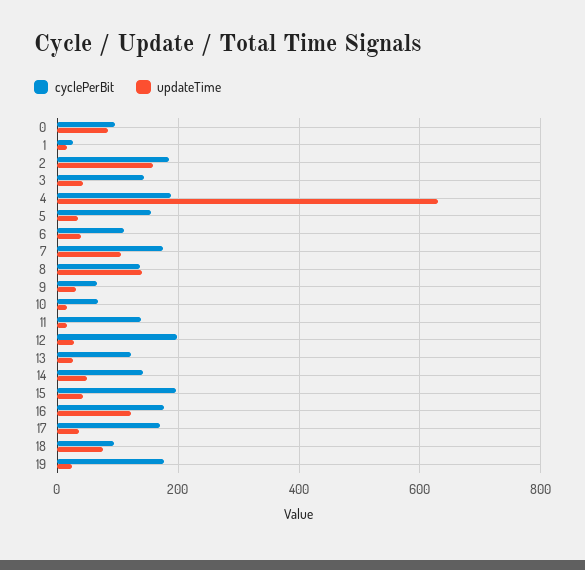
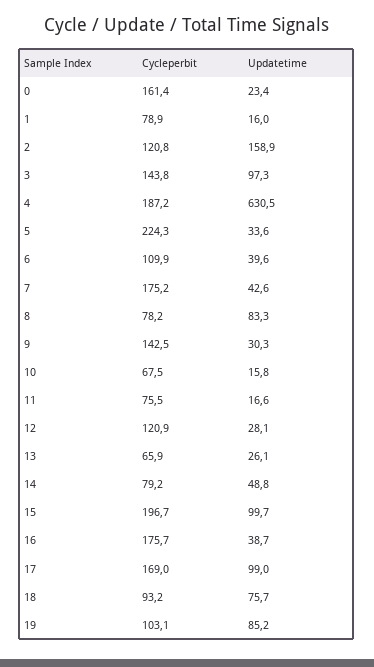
  {
    "cyclePerBit": {
-     "0": 100,
+     "0": 161.4,
-     "1": 20,
+     "1": 78.9,
-     "2": 180,
+     "2": 120.8,
      "3": 143.8,
      "4": 187.2,
-     "5": 160,
+     "5": 224.3,
      "6": 109.9,
      "7": 175.2,
-     "8": 140,
+     "8": 78.2,
-     "9": 60,
+     "9": 142.5,
      "10": 67.5,
-     "11": 140,
+     "11": 75.5,
-     "12": 200,
+     "12": 120.9,
-     "13": 120,
+     "13": 65.9,
-     "14": 140,
+     "14": 79.2,
      "15": 196.7,
      "16": 175.7,
      "17": 169,
      "18": 93.2,
-     "19": 180
+     "19": 103.1
    },
    "updateTime": {
-     "0": 80,
+     "0": 23.4,
      "1": 16,
      "2": 158.9,
-     "3": 40,
+     "3": 97.3,
      "4": 630.5,
      "5": 33.6,
      "6": 39.6,
-     "7": 100,
+     "7": 42.6,
-     "8": 140,
+     "8": 83.3,
      "9": 30.3,
      "10": 15.8,
      "11": 16.6,
      "12": 28.1,
      "13": 26.1,
      "14": 48.8,
-     "15": 40,
+     "15": 99.7,
-     "16": 120,
+     "16": 38.7,
-     "17": 40,
+     "17": 99,
      "18": 75.7,
-     "19": 20
+     "19": 85.2
    }
  }

